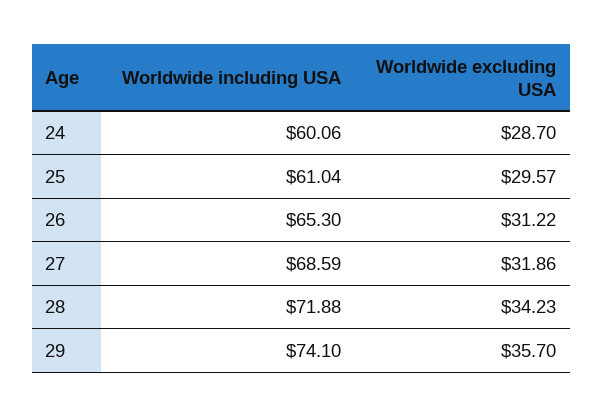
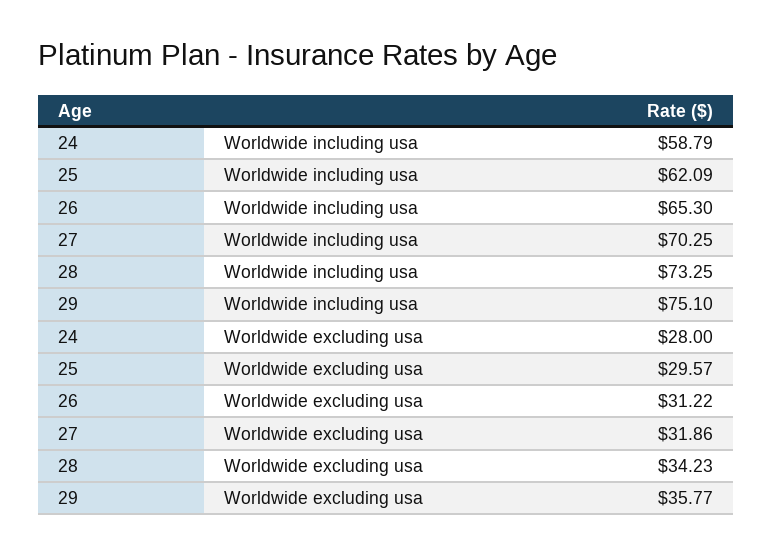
  {
    "Worldwide including USA": {
-     "24": 60.06,
+     "24": 58.79,
-     "25": 61.04,
+     "25": 62.09,
      "26": 65.3,
-     "27": 68.59,
+     "27": 70.25,
-     "28": 71.88,
+     "28": 73.25,
-     "29": 74.1
+     "29": 75.1
    },
    "Worldwide excluding USA": {
-     "24": 28.7,
+     "24": 28,
      "25": 29.57,
      "26": 31.22,
      "27": 31.86,
      "28": 34.23,
-     "29": 35.7
+     "29": 35.77
    }
  }

